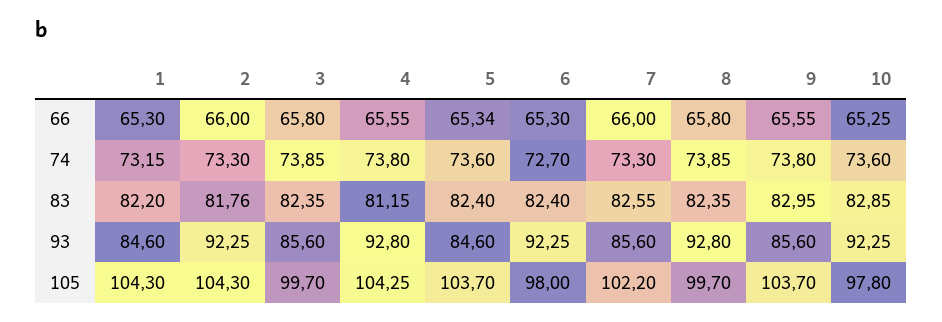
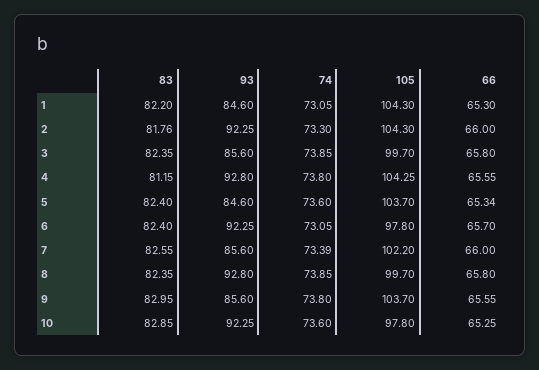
  {
    "1": {
      "66": 65.3,
-     "74": 73.15,
+     "74": 73.05,
      "83": 82.2,
      "93": 84.6,
      "105": 104.3
    },
    "2": {
      "66": 66,
      "74": 73.3,
      "83": 81.76,
      "93": 92.25,
      "105": 104.3
    },
    "3": {
      "66": 65.8,
      "74": 73.85,
      "83": 82.35,
      "93": 85.6,
      "105": 99.7
    },
    "4": {
      "66": 65.55,
      "74": 73.8,
      "83": 81.15,
      "93": 92.8,
      "105": 104.25
    },
    "5": {
      "66": 65.34,
      "74": 73.6,
      "83": 82.4,
      "93": 84.6,
      "105": 103.7
    },
    "6": {
-     "66": 65.3,
+     "66": 65.7,
-     "74": 72.7,
+     "74": 73.05,
      "83": 82.4,
      "93": 92.25,
-     "105": 98
+     "105": 97.8
    },
    "7": {
      "66": 66,
-     "74": 73.3,
+     "74": 73.39,
      "83": 82.55,
      "93": 85.6,
      "105": 102.2
    },
    "8": {
      "66": 65.8,
      "74": 73.85,
      "83": 82.35,
      "93": 92.8,
      "105": 99.7
    },
    "9": {
      "66": 65.55,
      "74": 73.8,
      "83": 82.95,
      "93": 85.6,
      "105": 103.7
    },
    "10": {
      "66": 65.25,
      "74": 73.6,
      "83": 82.85,
      "93": 92.25,
      "105": 97.8
    }
  }

